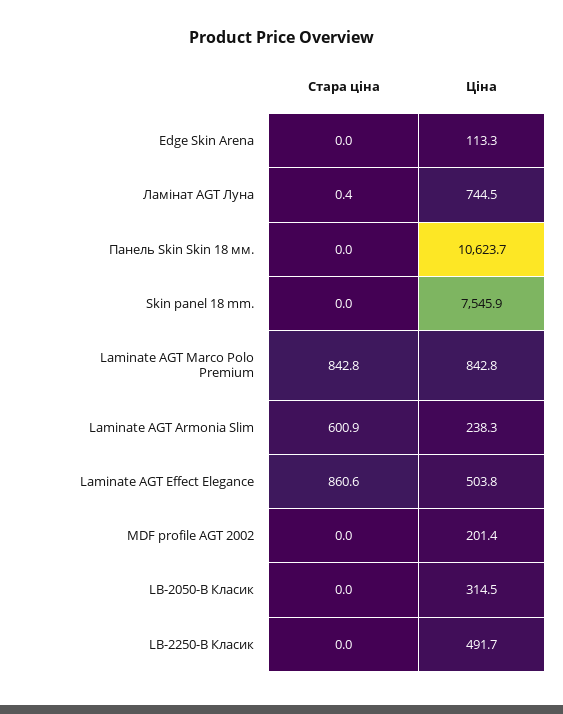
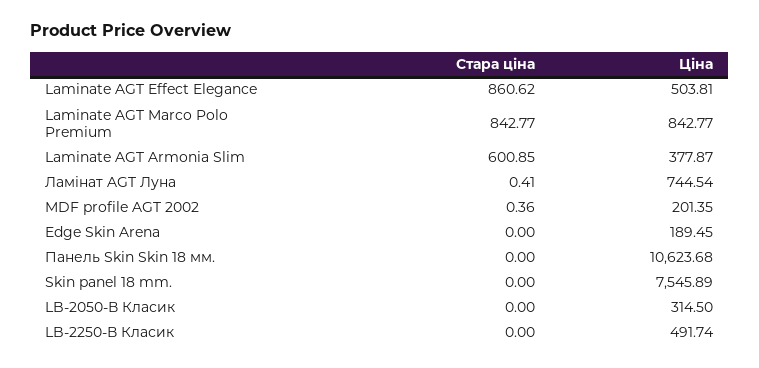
  {
    "Стара ціна": {
      "Edge Skin Arena": 0,
      "Ламінат AGT Луна": 0.41,
      "Панель Skin Skin 18 мм.": 0,
      "Skin panel 18 mm.": 0,
      "Laminate AGT Marco Polo Premium": 842.77,
      "Laminate AGT Armonia Slim": 600.85,
      "Laminate AGT Effect Elegance": 860.62,
-     "MDF profile AGT 2002": 0,
+     "MDF profile AGT 2002": 0.36,
      "LB-2050-В Класик": 0,
      "LB-2250-В Класик": 0
    },
    "Ціна": {
-     "Edge Skin Arena": 113.3,
+     "Edge Skin Arena": 189.45,
      "Ламінат AGT Луна": 744.54,
      "Панель Skin Skin 18 мм.": 10623.68,
      "Skin panel 18 mm.": 7545.89,
      "Laminate AGT Marco Polo Premium": 842.77,
-     "Laminate AGT Armonia Slim": 238.3,
+     "Laminate AGT Armonia Slim": 377.87,
      "Laminate AGT Effect Elegance": 503.81,
      "MDF profile AGT 2002": 201.35,
      "LB-2050-В Класик": 314.5,
      "LB-2250-В Класик": 491.74
    }
  }

